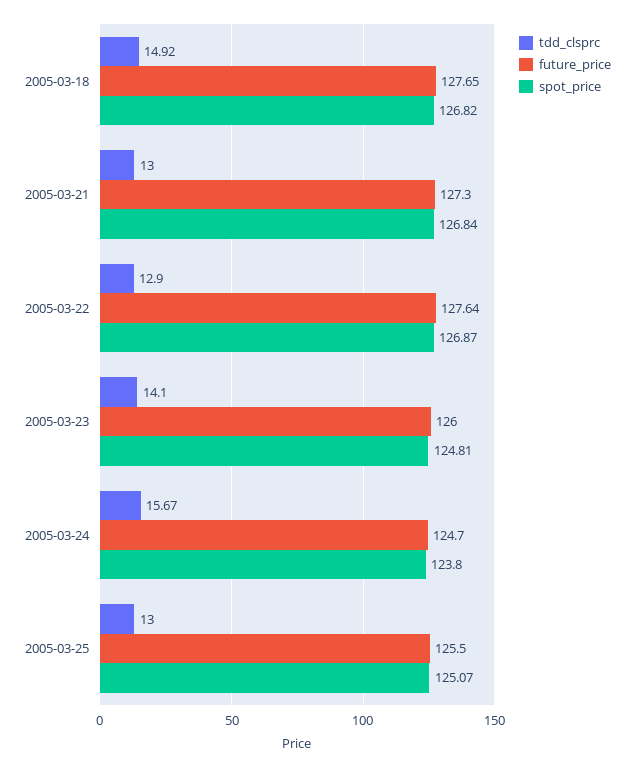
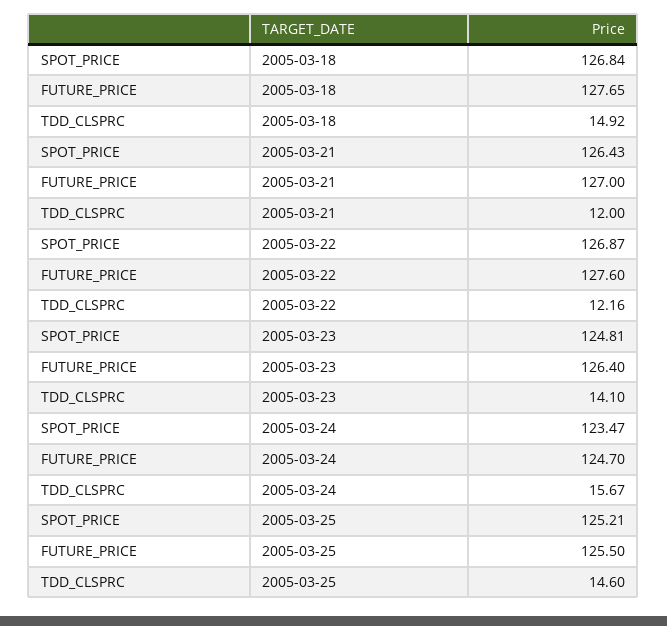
  {
    "tdd_clsprc": {
      "2005-03-18": 14.92,
-     "2005-03-21": 13,
+     "2005-03-21": 12,
-     "2005-03-22": 12.9,
+     "2005-03-22": 12.16,
      "2005-03-23": 14.1,
      "2005-03-24": 15.67,
-     "2005-03-25": 13
+     "2005-03-25": 14.6
    },
    "future_price": {
      "2005-03-18": 127.65,
-     "2005-03-21": 127.3,
+     "2005-03-21": 127,
-     "2005-03-22": 127.64,
+     "2005-03-22": 127.6,
-     "2005-03-23": 126,
+     "2005-03-23": 126.4,
      "2005-03-24": 124.7,
      "2005-03-25": 125.5
    },
    "spot_price": {
-     "2005-03-18": 126.82,
+     "2005-03-18": 126.84,
-     "2005-03-21": 126.84,
+     "2005-03-21": 126.43,
      "2005-03-22": 126.87,
      "2005-03-23": 124.81,
-     "2005-03-24": 123.8,
+     "2005-03-24": 123.47,
-     "2005-03-25": 125.07
+     "2005-03-25": 125.21
    }
  }

